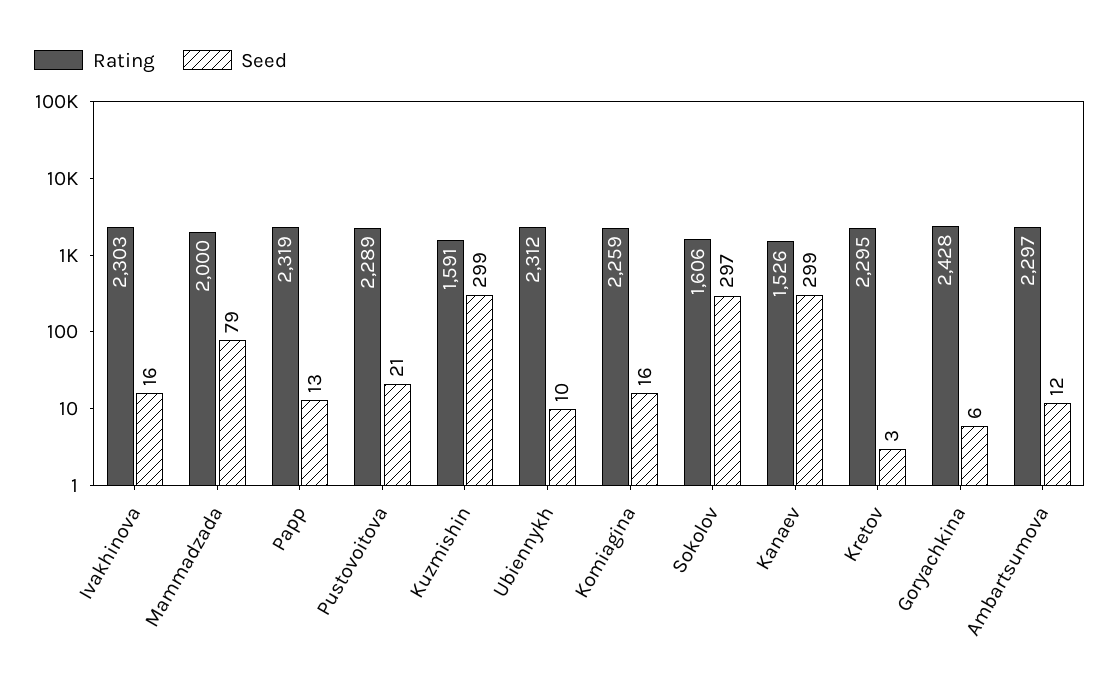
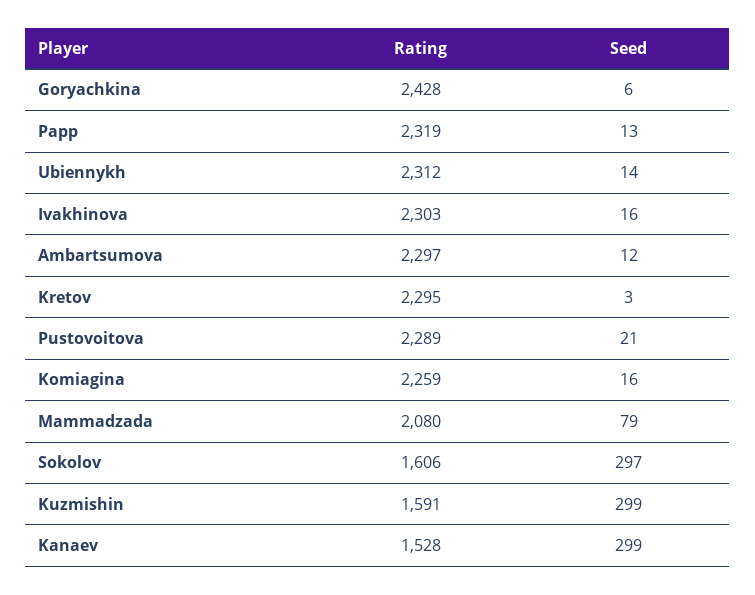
  {
    "Rating": {
      "Ivakhinova": 2303,
-     "Mammadzada": 2000,
+     "Mammadzada": 2080,
      "Papp": 2319,
      "Pustovoitova": 2289,
      "Kuzmishin": 1591,
      "Ubiennykh": 2312,
      "Komiagina": 2259,
      "Sokolov": 1606,
-     "Kanaev": 1526,
+     "Kanaev": 1528,
      "Kretov": 2295,
      "Goryachkina": 2428,
      "Ambartsumova": 2297
    },
    "Seed": {
      "Ivakhinova": 16,
      "Mammadzada": 79,
      "Papp": 13,
      "Pustovoitova": 21,
      "Kuzmishin": 299,
-     "Ubiennykh": 10,
+     "Ubiennykh": 14,
      "Komiagina": 16,
      "Sokolov": 297,
      "Kanaev": 299,
      "Kretov": 3,
      "Goryachkina": 6,
      "Ambartsumova": 12
    }
  }

